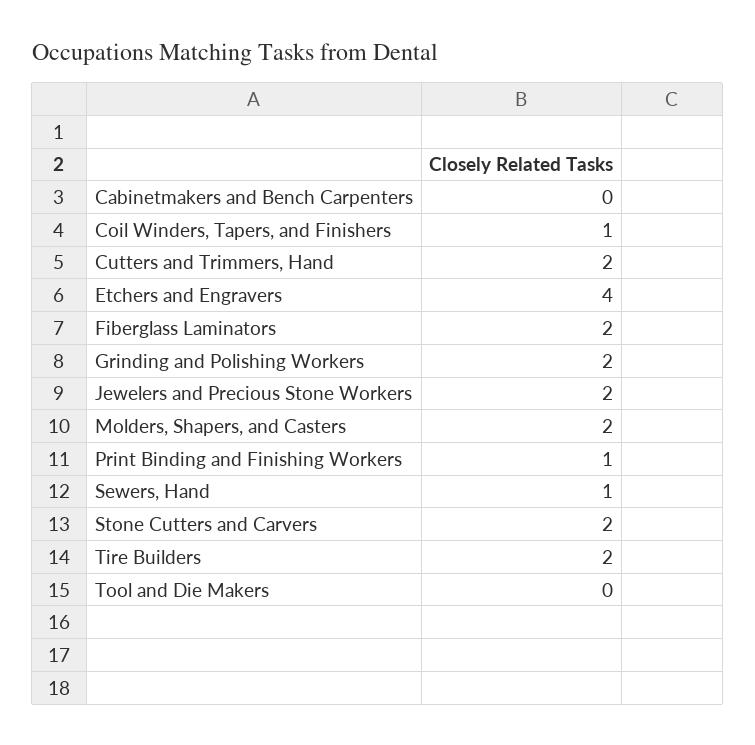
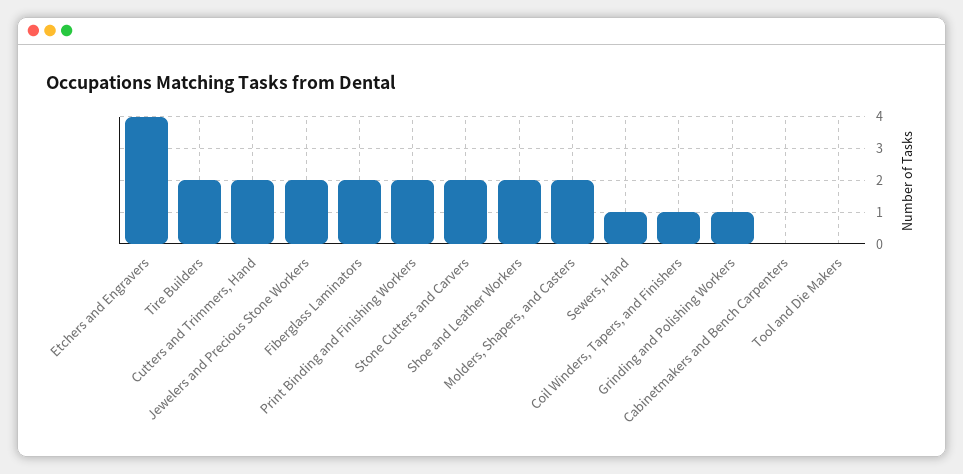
  {
    "Cabinetmakers and Bench Carpenters": 0,
    "Coil Winders, Tapers, and Finishers": 1,
    "Cutters and Trimmers, Hand": 2,
    "Etchers and Engravers": 4,
    "Fiberglass Laminators": 2,
-   "Grinding and Polishing Workers": 2,
+   "Grinding and Polishing Workers": 1,
    "Jewelers and Precious Stone Workers": 2,
    "Molders, Shapers, and Casters": 2,
-   "Print Binding and Finishing Workers": 1,
+   "Print Binding and Finishing Workers": 2,
    "Sewers, Hand": 1,
    "Stone Cutters and Carvers": 2,
    "Tire Builders": 2,
-   "Tool and Die Makers": 0
+   "Tool and Die Makers": 0,
+   "Shoe and Leather Workers": 2
  }

